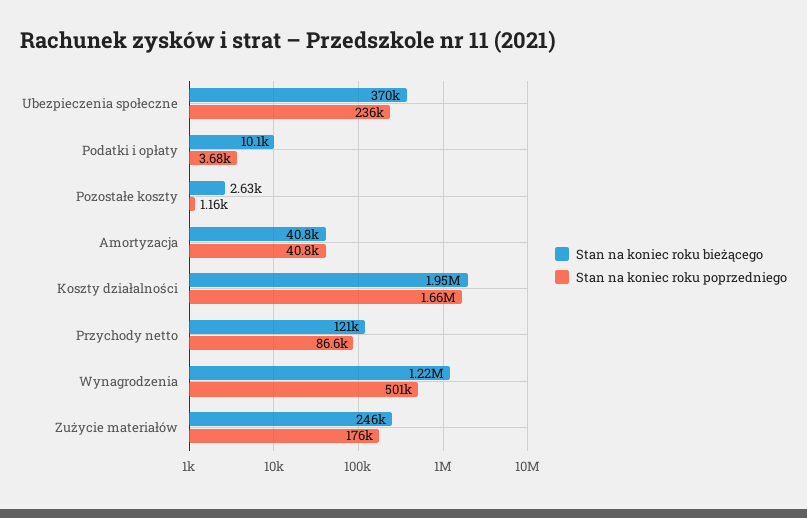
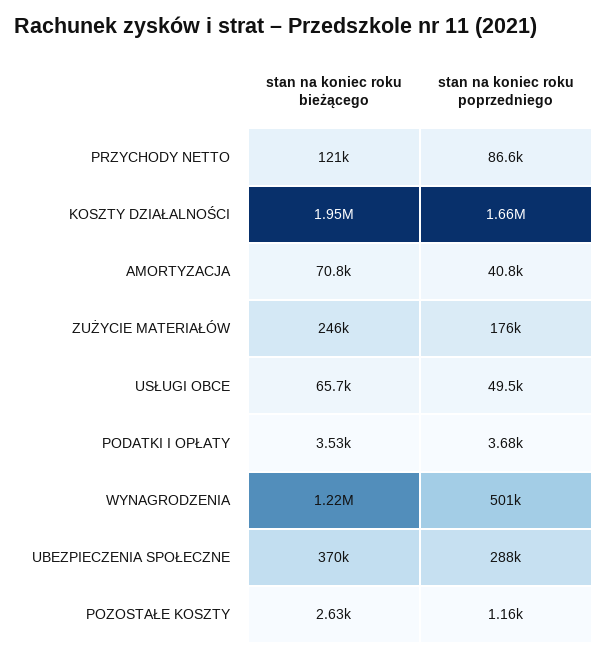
  {
    "Stan na koniec roku bieżącego": {
      "Ubezpieczenia społeczne": 370000,
-     "Podatki i opłaty": 10100,
+     "Podatki i opłaty": 3530,
      "Pozostałe koszty": 2630,
-     "Amortyzacja": 40800,
+     "Amortyzacja": 70800,
      "Koszty działalności": 1950000,
      "Przychody netto": 121000,
      "Wynagrodzenia": 1220000,
-     "Zużycie materiałów": 246000
+     "Zużycie materiałów": 246000,
+     "USŁUGI OBCE": 65700
    },
    "Stan na koniec roku poprzedniego": {
-     "Ubezpieczenia społeczne": 236000,
+     "Ubezpieczenia społeczne": 288000,
      "Podatki i opłaty": 3680,
      "Pozostałe koszty": 1160,
      "Amortyzacja": 40800,
      "Koszty działalności": 1660000,
      "Przychody netto": 86600,
      "Wynagrodzenia": 501000,
-     "Zużycie materiałów": 176000
+     "Zużycie materiałów": 176000,
+     "USŁUGI OBCE": 49500
    }
  }

